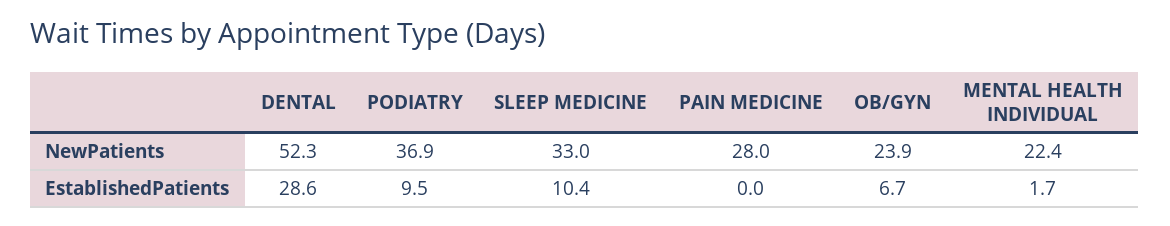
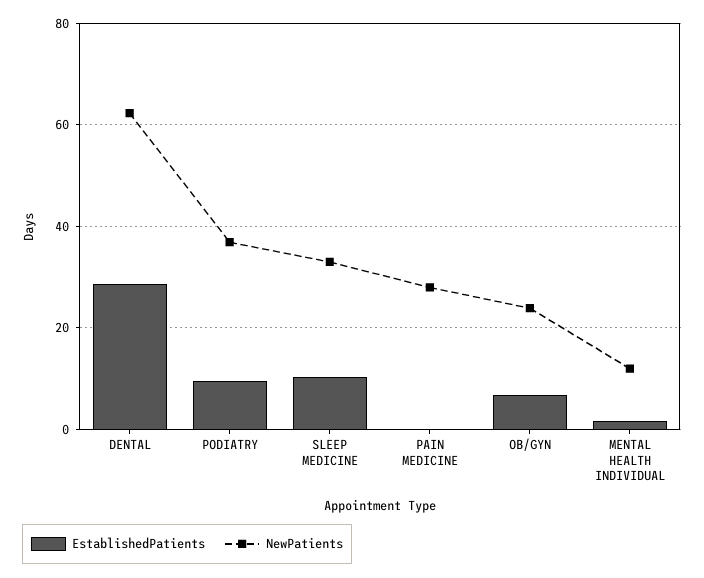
  {
    "NewPatients": {
-     "DENTAL": 52.3,
+     "DENTAL": 62,
      "PODIATRY": 36.9,
      "SLEEP MEDICINE": 33,
      "PAIN MEDICINE": 28,
      "OB/GYN": 23.9,
-     "MENTAL HEALTH INDIVIDUAL": 22.4
+     "MENTAL HEALTH INDIVIDUAL": 12
    },
    "EstablishedPatients": {
      "DENTAL": 28.6,
      "PODIATRY": 9.5,
      "SLEEP MEDICINE": 10.4,
      "PAIN MEDICINE": 0,
      "OB/GYN": 6.7,
      "MENTAL HEALTH INDIVIDUAL": 1.7
    }
  }

